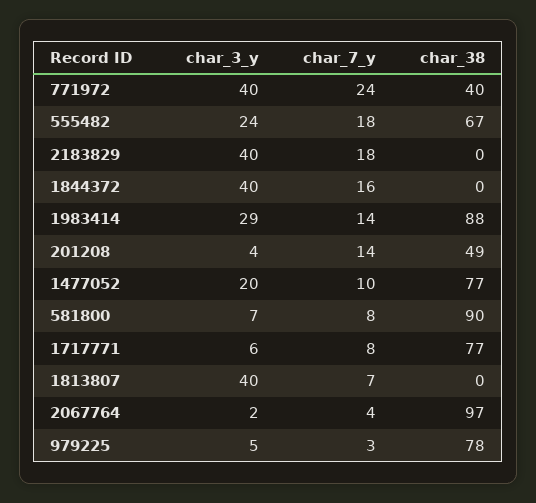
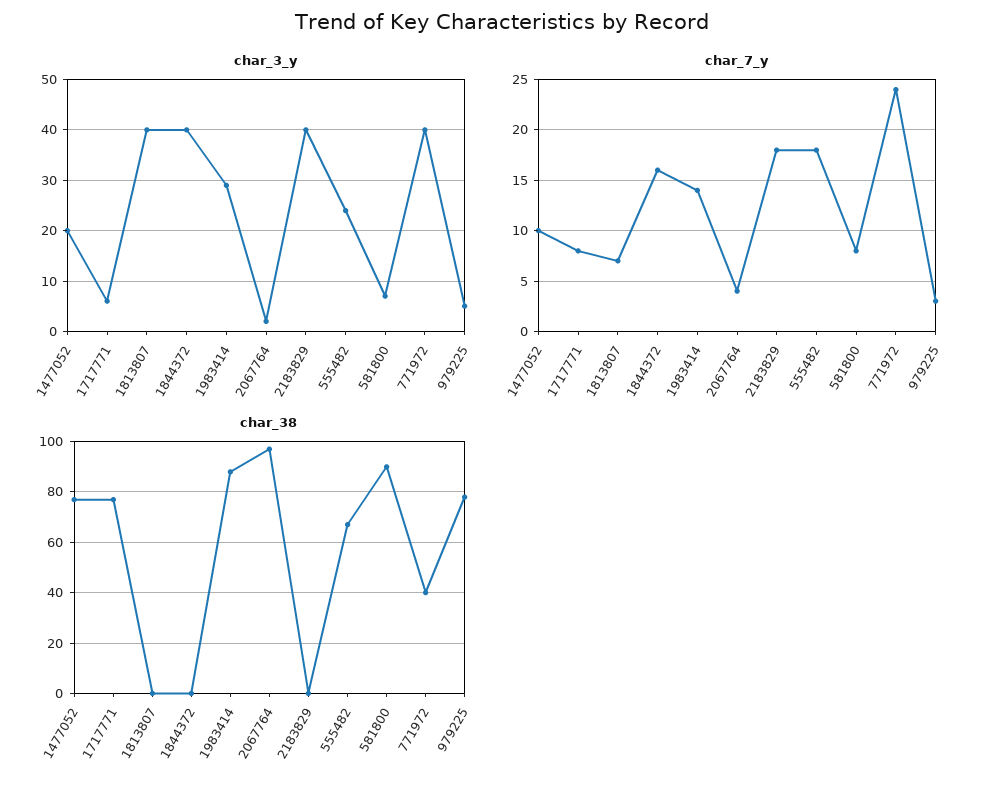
  {
    "char_3_y": {
      "771972": 40,
      "555482": 24,
      "2183829": 40,
      "1844372": 40,
      "1983414": 29,
-     "201208": 4,
      "1477052": 20,
      "581800": 7,
      "1717771": 6,
      "1813807": 40,
      "2067764": 2,
      "979225": 5
    },
    "char_7_y": {
      "771972": 24,
      "555482": 18,
      "2183829": 18,
      "1844372": 16,
      "1983414": 14,
-     "201208": 14,
      "1477052": 10,
      "581800": 8,
      "1717771": 8,
      "1813807": 7,
      "2067764": 4,
      "979225": 3
    },
    "char_38": {
      "771972": 40,
      "555482": 67,
      "2183829": 0,
      "1844372": 0,
      "1983414": 88,
-     "201208": 49,
      "1477052": 77,
      "581800": 90,
      "1717771": 77,
      "1813807": 0,
      "2067764": 97,
      "979225": 78
    }
  }

